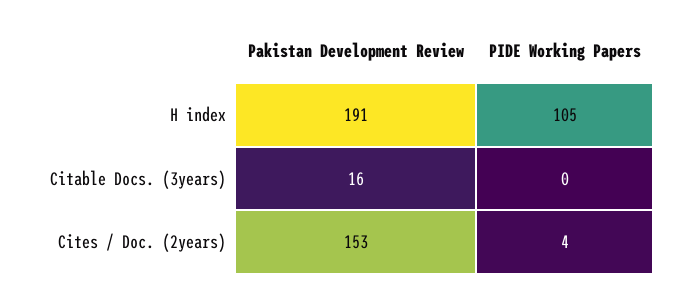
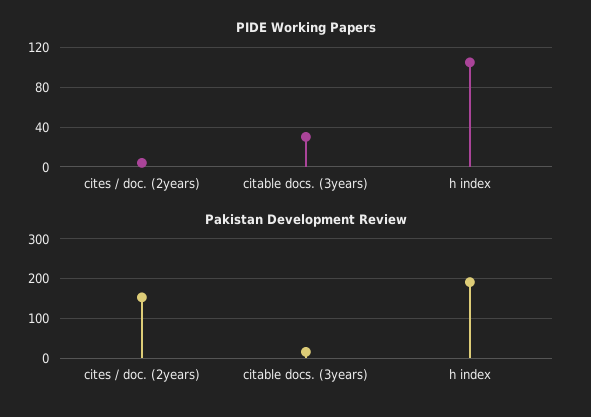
  {
    "Pakistan Development Review": {
      "H index": 191,
      "Citable Docs. (3years)": 16,
      "Cites / Doc. (2years)": 153
    },
    "PIDE Working Papers": {
      "H index": 105,
-     "Citable Docs. (3years)": 0,
+     "Citable Docs. (3years)": 30,
      "Cites / Doc. (2years)": 4
    }
  }

